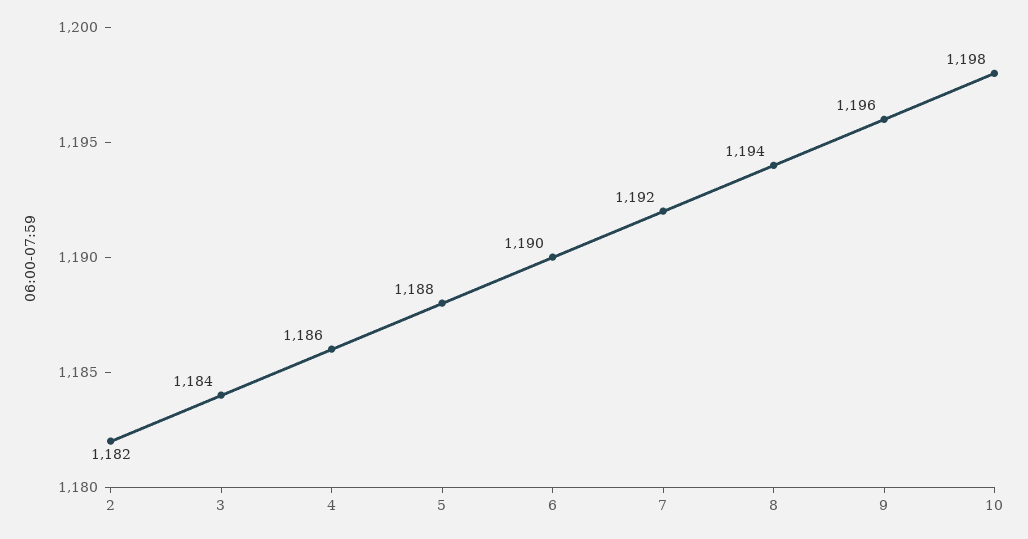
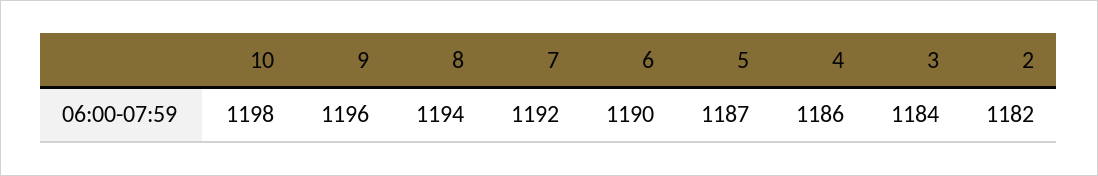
  {
    "2": 1182,
    "3": 1184,
    "4": 1186,
-   "5": 1188,
+   "5": 1187,
    "6": 1190,
    "7": 1192,
    "8": 1194,
    "9": 1196,
    "10": 1198
  }

